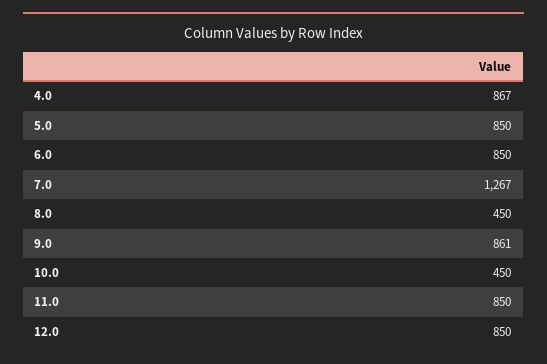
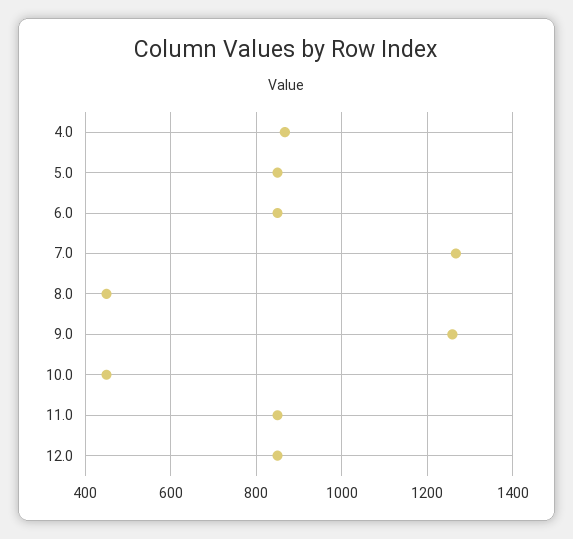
  {
    "4.0": 867,
    "5.0": 850,
    "6.0": 850,
    "7.0": 1267,
    "8.0": 450,
-   "9.0": 861,
+   "9.0": 1260,
    "10.0": 450,
    "11.0": 850,
    "12.0": 850
  }

